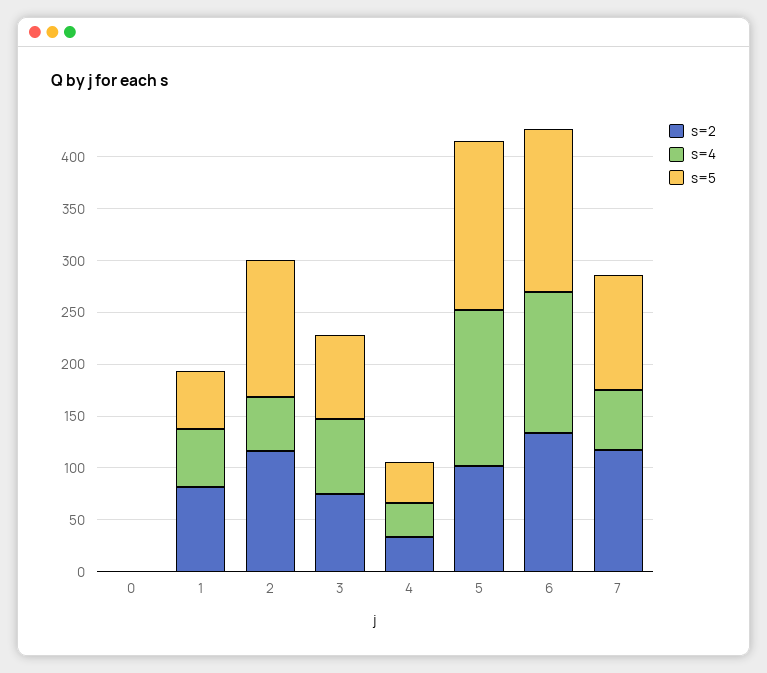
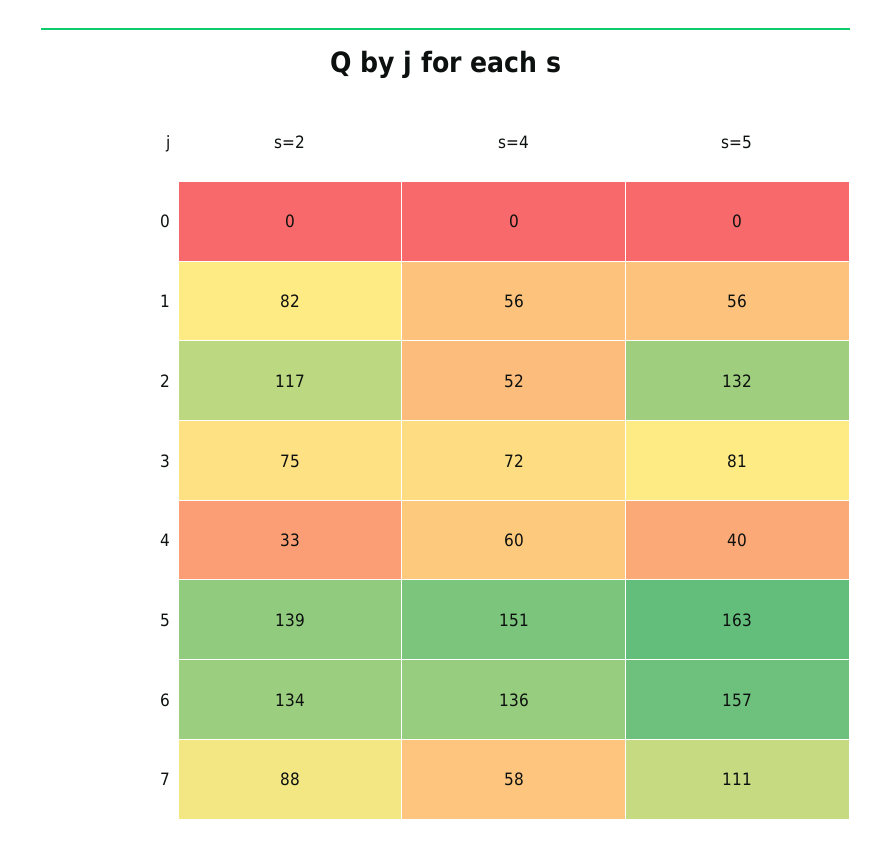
  {
    "s=2": {
      "0": 0,
      "1": 82,
      "2": 117,
      "3": 75,
      "4": 33,
-     "5": 100,
+     "5": 139,
      "6": 134,
-     "7": 120
+     "7": 88
    },
    "s=4": {
      "0": 0,
      "1": 56,
      "2": 52,
      "3": 72,
-     "4": 30,
+     "4": 60,
      "5": 151,
      "6": 136,
      "7": 58
    },
    "s=5": {
      "0": 0,
      "1": 56,
      "2": 132,
      "3": 81,
      "4": 40,
      "5": 163,
      "6": 157,
      "7": 111
    }
  }

